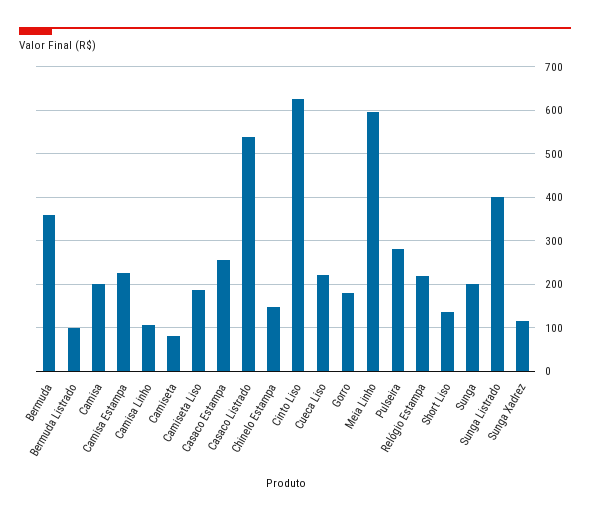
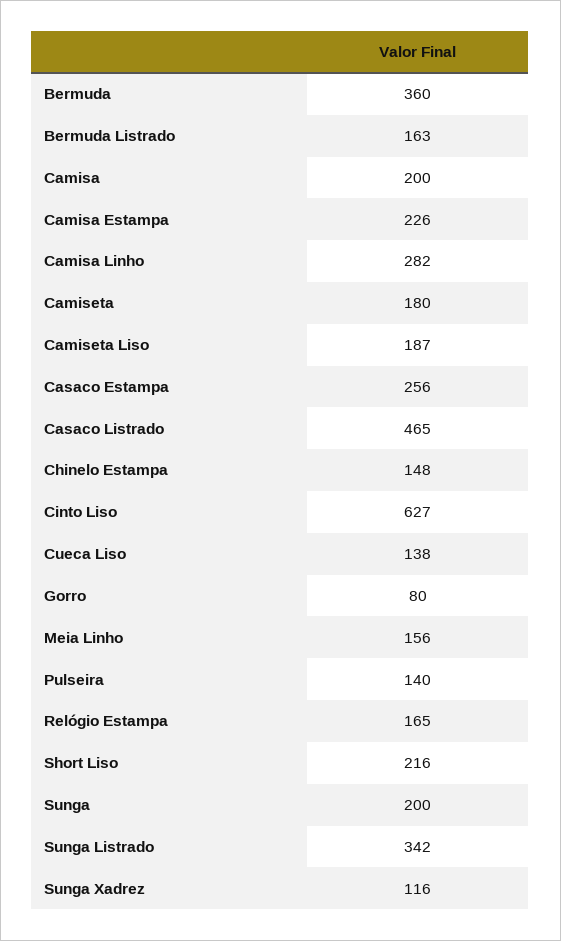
  {
    "Bermuda": 360,
-   "Bermuda Listrado": 100,
+   "Bermuda Listrado": 163,
    "Camisa": 200,
    "Camisa Estampa": 226,
-   "Camisa Linho": 100,
+   "Camisa Linho": 282,
-   "Camiseta": 80,
+   "Camiseta": 180,
    "Camiseta Liso": 187,
    "Casaco Estampa": 256,
-   "Casaco Listrado": 540,
+   "Casaco Listrado": 465,
    "Chinelo Estampa": 148,
    "Cinto Liso": 627,
-   "Cueca Liso": 220,
+   "Cueca Liso": 138,
-   "Gorro": 180,
+   "Gorro": 80,
-   "Meia Linho": 600,
+   "Meia Linho": 156,
-   "Pulseira": 280,
+   "Pulseira": 140,
-   "Relógio Estampa": 220,
+   "Relógio Estampa": 165,
-   "Short Liso": 140,
+   "Short Liso": 216,
    "Sunga": 200,
-   "Sunga Listrado": 400,
+   "Sunga Listrado": 342,
    "Sunga Xadrez": 116
  }

